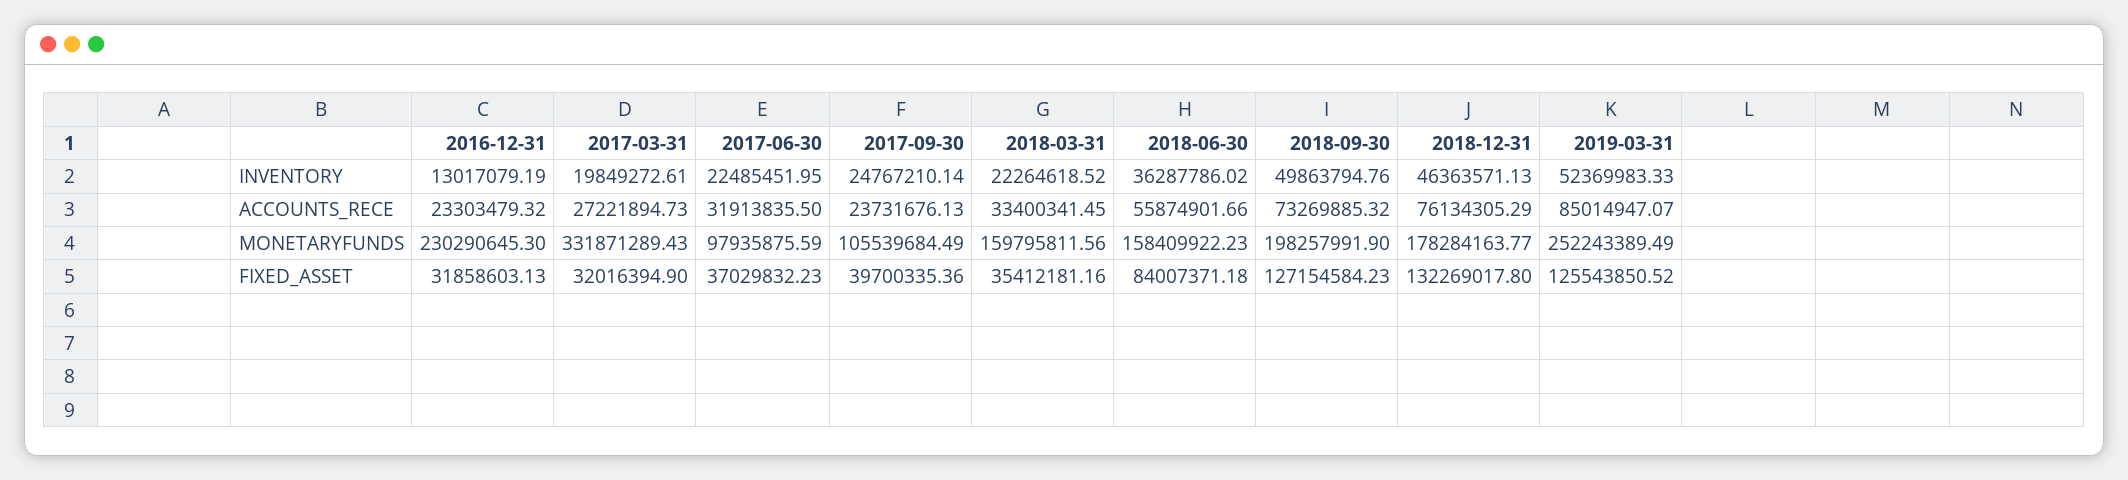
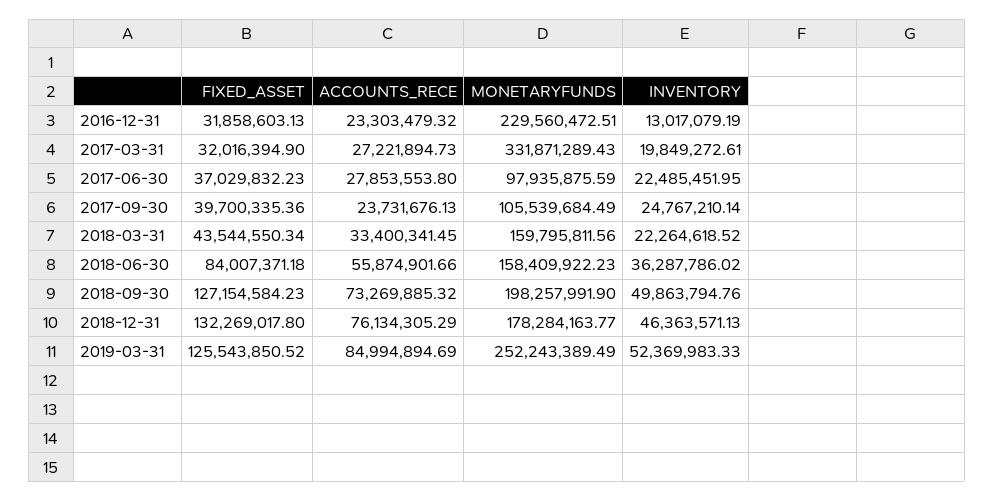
  {
    "2016-12-31": {
      "INVENTORY": 13017079.19,
      "ACCOUNTS_RECE": 23303479.32,
-     "MONETARYFUNDS": 230290645.3,
+     "MONETARYFUNDS": 229560472.51,
      "FIXED_ASSET": 31858603.13
    },
    "2017-03-31": {
      "INVENTORY": 19849272.61,
      "ACCOUNTS_RECE": 27221894.73,
      "MONETARYFUNDS": 331871289.43,
      "FIXED_ASSET": 32016394.9
    },
    "2017-06-30": {
      "INVENTORY": 22485451.95,
-     "ACCOUNTS_RECE": 31913835.5,
+     "ACCOUNTS_RECE": 27853553.8,
      "MONETARYFUNDS": 97935875.59,
      "FIXED_ASSET": 37029832.23
    },
    "2017-09-30": {
      "INVENTORY": 24767210.14,
      "ACCOUNTS_RECE": 23731676.13,
      "MONETARYFUNDS": 105539684.49,
      "FIXED_ASSET": 39700335.36
    },
    "2018-03-31": {
      "INVENTORY": 22264618.52,
      "ACCOUNTS_RECE": 33400341.45,
      "MONETARYFUNDS": 159795811.56,
-     "FIXED_ASSET": 35412181.16
+     "FIXED_ASSET": 43544550.34
    },
    "2018-06-30": {
      "INVENTORY": 36287786.02,
      "ACCOUNTS_RECE": 55874901.66,
      "MONETARYFUNDS": 158409922.23,
      "FIXED_ASSET": 84007371.18
    },
    "2018-09-30": {
      "INVENTORY": 49863794.76,
      "ACCOUNTS_RECE": 73269885.32,
      "MONETARYFUNDS": 198257991.9,
      "FIXED_ASSET": 127154584.23
    },
    "2018-12-31": {
      "INVENTORY": 46363571.13,
      "ACCOUNTS_RECE": 76134305.29,
      "MONETARYFUNDS": 178284163.77,
      "FIXED_ASSET": 132269017.8
    },
    "2019-03-31": {
      "INVENTORY": 52369983.33,
-     "ACCOUNTS_RECE": 85014947.07,
+     "ACCOUNTS_RECE": 84994894.69,
      "MONETARYFUNDS": 252243389.49,
      "FIXED_ASSET": 125543850.52
    }
  }

